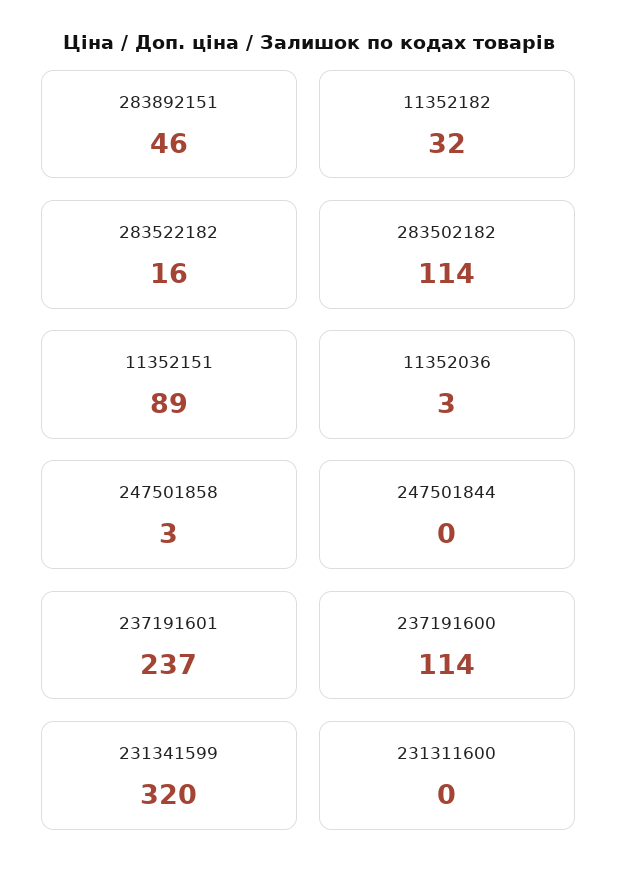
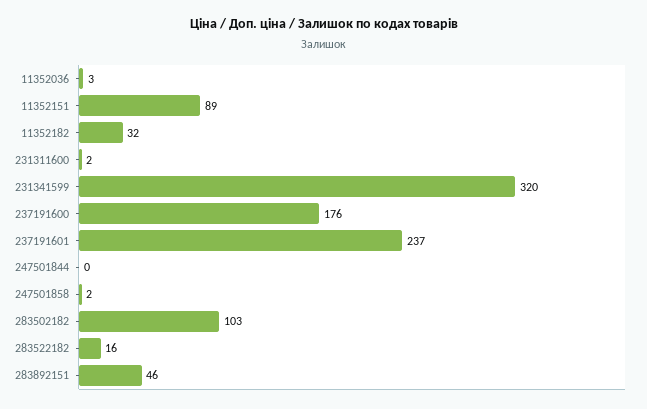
  {
    "283892151": 46,
    "11352182": 32,
    "283522182": 16,
-   "283502182": 114,
+   "283502182": 103,
    "11352151": 89,
    "11352036": 3,
-   "247501858": 3,
+   "247501858": 2,
    "247501844": 0,
    "237191601": 237,
-   "237191600": 114,
+   "237191600": 176,
    "231341599": 320,
-   "231311600": 0
+   "231311600": 2
  }

